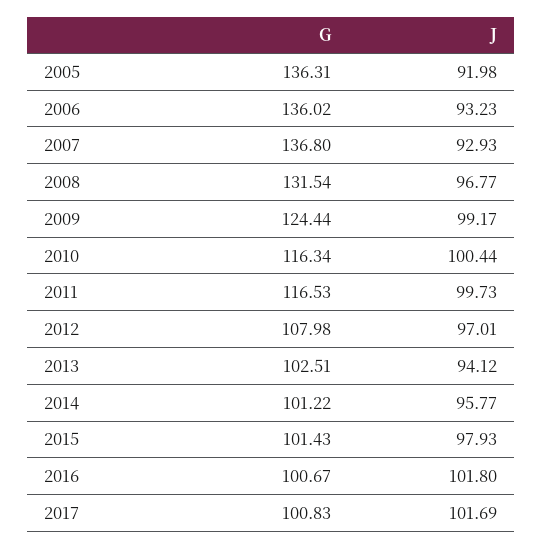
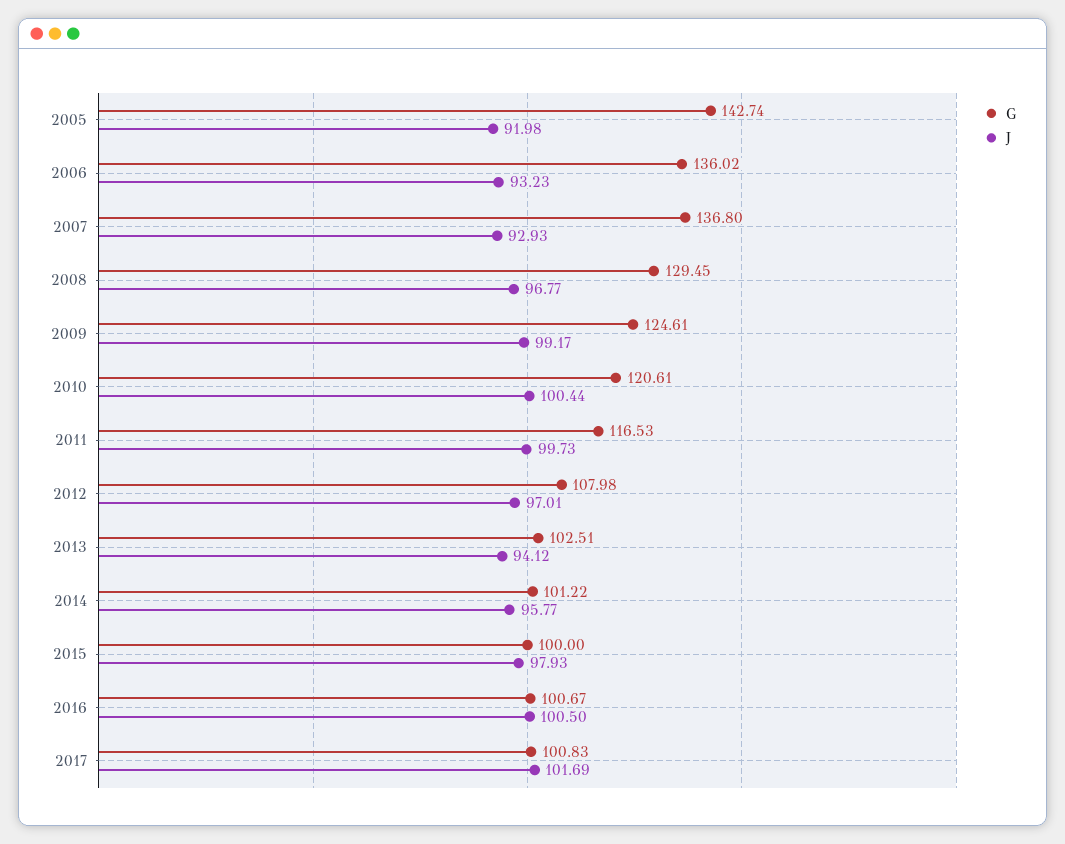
  {
    "G": {
-     "2005": 136.31,
+     "2005": 142.74,
      "2006": 136.02,
      "2007": 136.8,
-     "2008": 131.54,
+     "2008": 129.45,
-     "2009": 124.44,
+     "2009": 124.61,
-     "2010": 116.34,
+     "2010": 120.61,
      "2011": 116.53,
      "2012": 107.98,
      "2013": 102.51,
      "2014": 101.22,
-     "2015": 101.43,
+     "2015": 100,
      "2016": 100.67,
      "2017": 100.83
    },
    "J": {
      "2005": 91.98,
      "2006": 93.23,
      "2007": 92.93,
      "2008": 96.77,
      "2009": 99.17,
      "2010": 100.44,
      "2011": 99.73,
      "2012": 97.01,
      "2013": 94.12,
      "2014": 95.77,
      "2015": 97.93,
-     "2016": 101.8,
+     "2016": 100.5,
      "2017": 101.69
    }
  }

